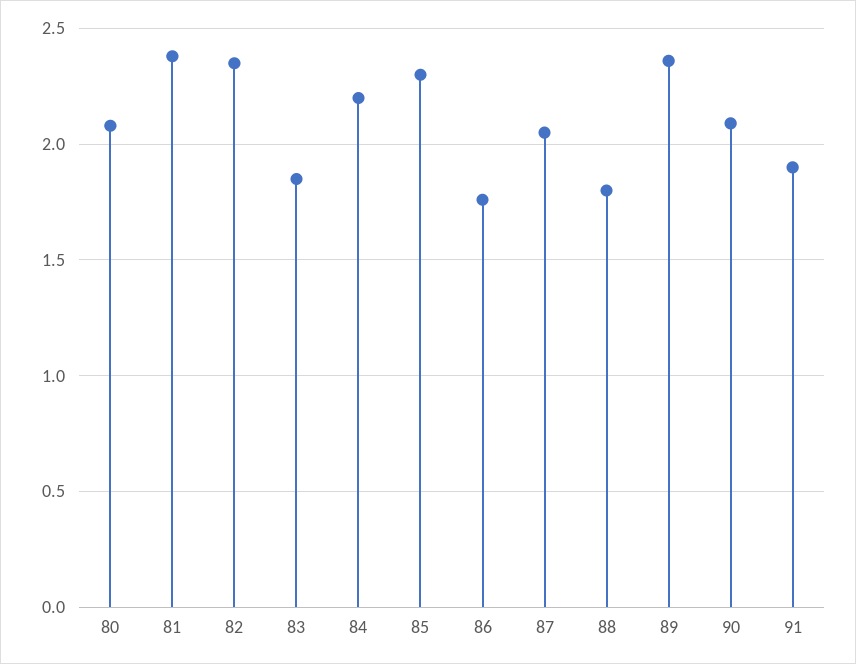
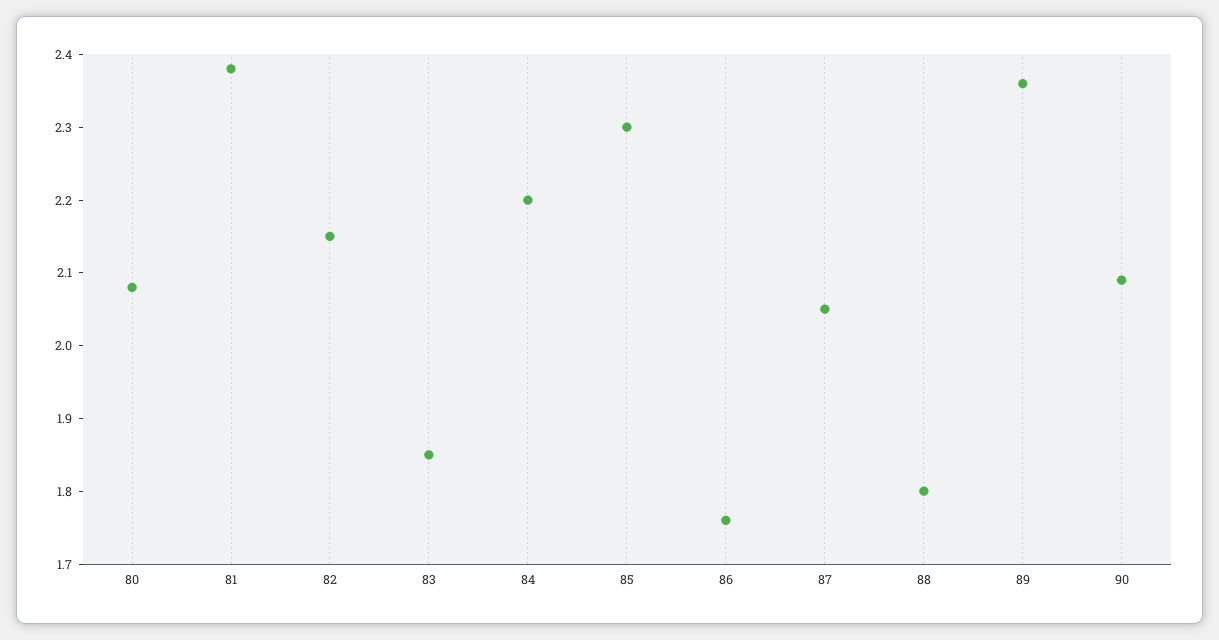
  {
    "80": 2.1,
    "81": 2.4,
-   "82": 2.35,
+   "82": 2.15,
    "83": 1.85,
    "84": 2.2,
    "85": 2.3,
    "86": 1.75,
    "87": 2.05,
    "88": 1.8,
    "89": 2.35,
-   "90": 2.1,
+   "90": 2.1
-   "91": 1.9
  }

